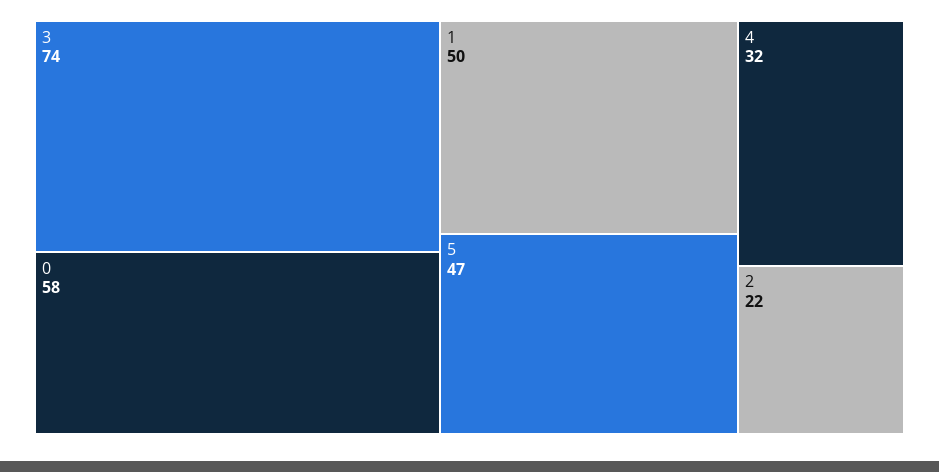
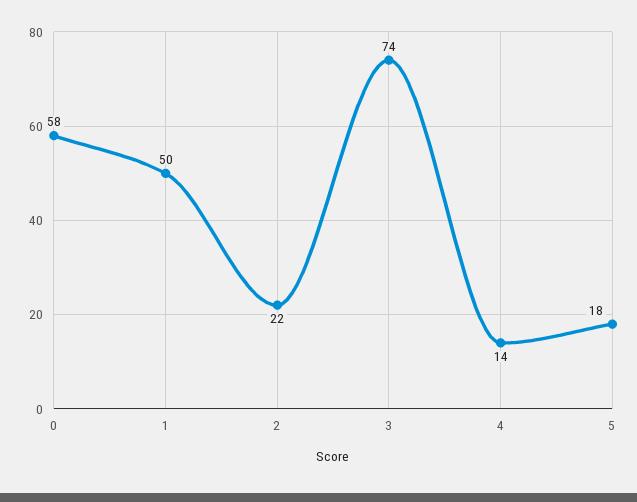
  {
    "3": 74,
    "0": 58,
    "1": 50,
-   "5": 47,
+   "5": 18,
-   "4": 32,
+   "4": 14,
    "2": 22
  }

